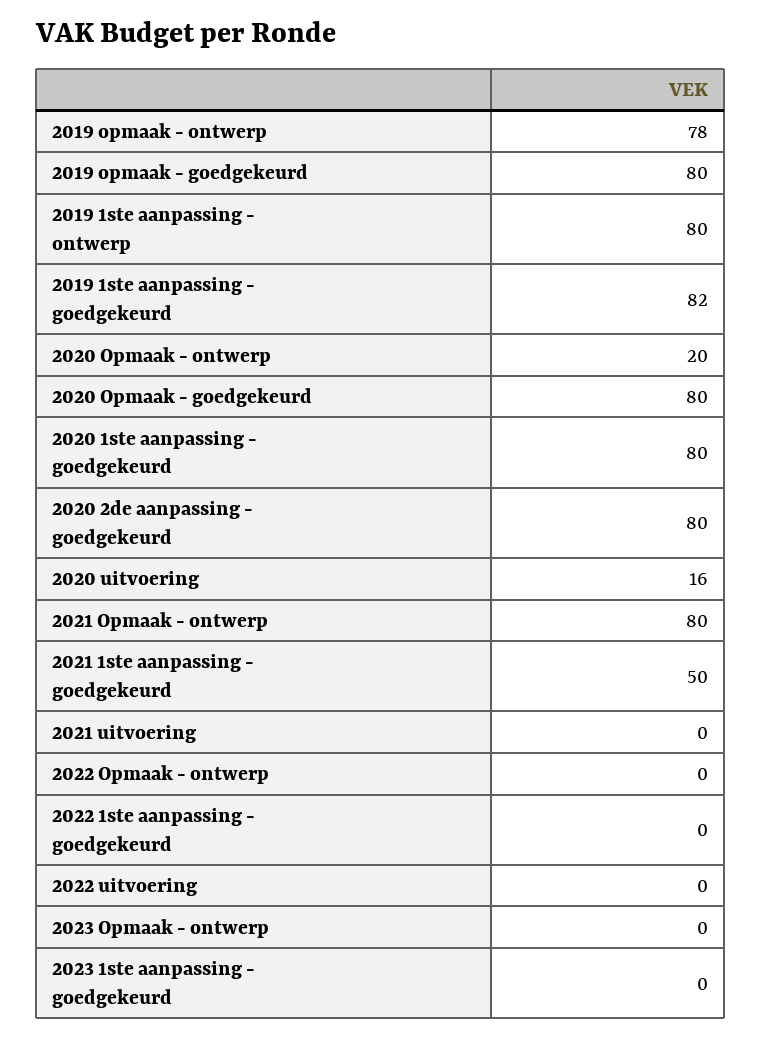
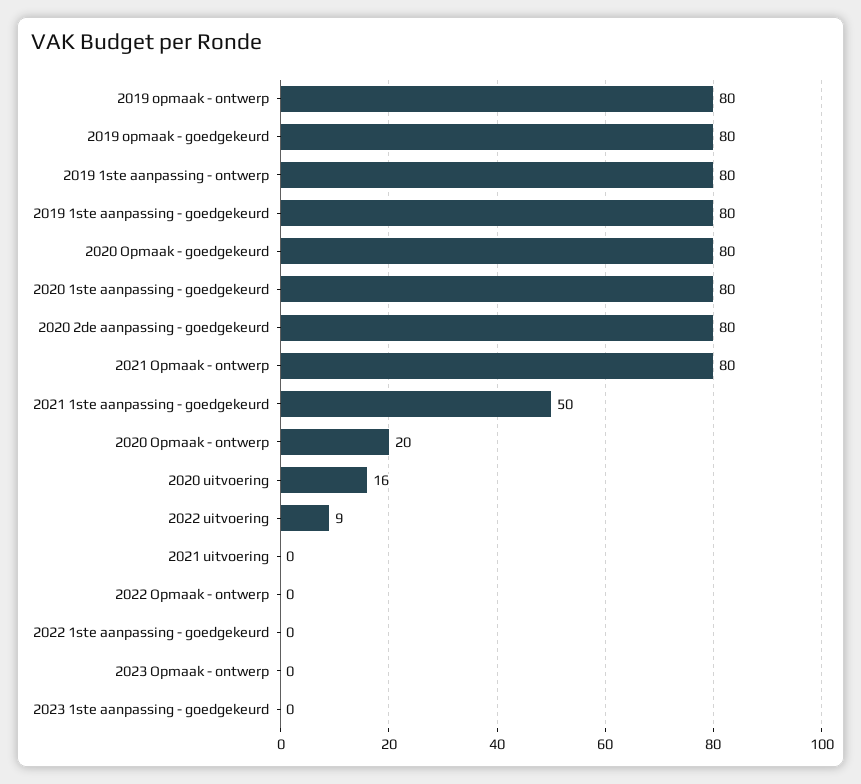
  {
-   "2019 opmaak - ontwerp": 78,
+   "2019 opmaak - ontwerp": 80,
    "2019 opmaak - goedgekeurd": 80,
    "2019 1ste aanpassing - ontwerp": 80,
-   "2019 1ste aanpassing - goedgekeurd": 82,
+   "2019 1ste aanpassing - goedgekeurd": 80,
    "2020 Opmaak - ontwerp": 20,
    "2020 Opmaak - goedgekeurd": 80,
    "2020 1ste aanpassing - goedgekeurd": 80,
    "2020 2de aanpassing - goedgekeurd": 80,
    "2020 uitvoering": 16,
    "2021 Opmaak - ontwerp": 80,
    "2021 1ste aanpassing - goedgekeurd": 50,
    "2021 uitvoering": 0,
    "2022 Opmaak - ontwerp": 0,
    "2022 1ste aanpassing - goedgekeurd": 0,
-   "2022 uitvoering": 0,
+   "2022 uitvoering": 9,
    "2023 Opmaak - ontwerp": 0,
    "2023 1ste aanpassing - goedgekeurd": 0
  }

